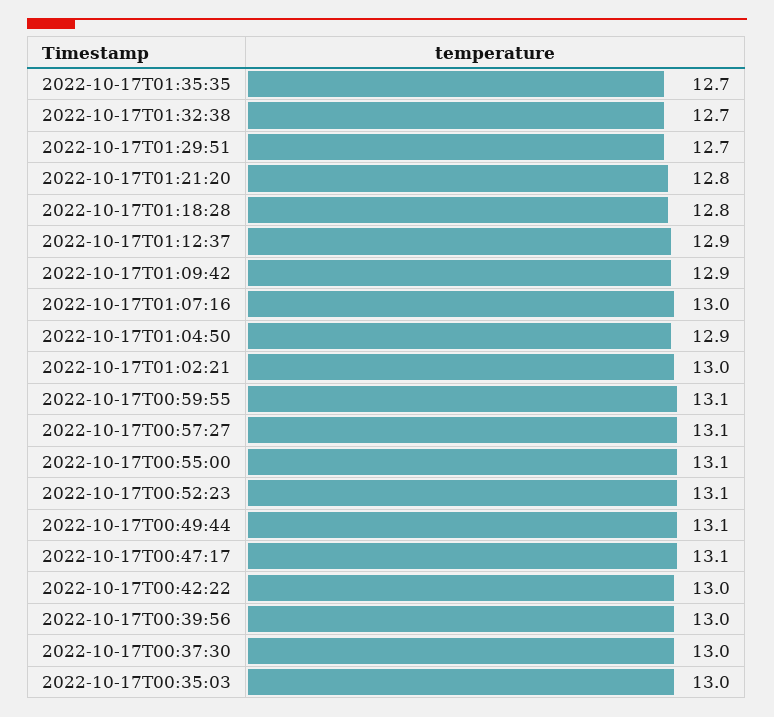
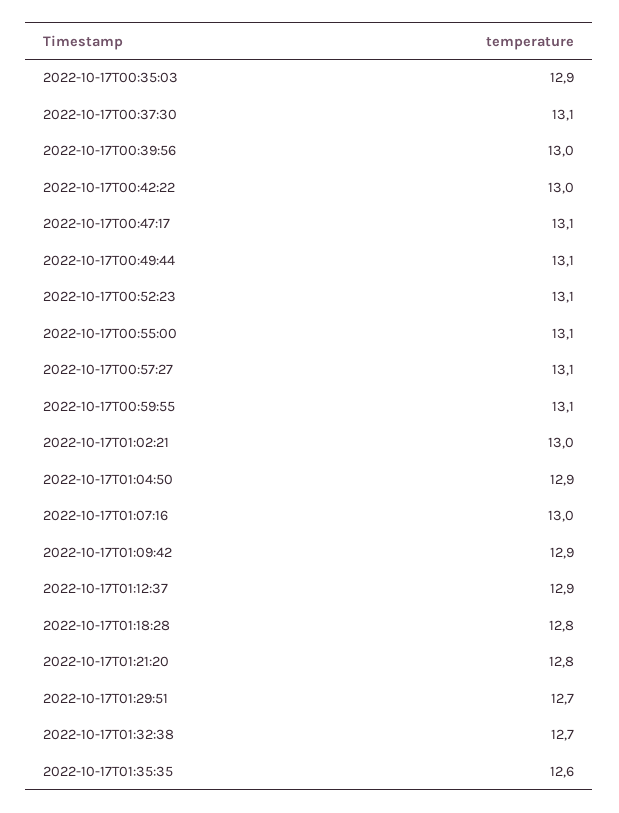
  {
-   "2022-10-17T01:35:35": 12.7,
+   "2022-10-17T01:35:35": 12.6,
    "2022-10-17T01:32:38": 12.7,
    "2022-10-17T01:29:51": 12.7,
    "2022-10-17T01:21:20": 12.8,
    "2022-10-17T01:18:28": 12.8,
    "2022-10-17T01:12:37": 12.9,
    "2022-10-17T01:09:42": 12.9,
    "2022-10-17T01:07:16": 13,
    "2022-10-17T01:04:50": 12.9,
    "2022-10-17T01:02:21": 13,
    "2022-10-17T00:59:55": 13.1,
    "2022-10-17T00:57:27": 13.1,
    "2022-10-17T00:55:00": 13.1,
    "2022-10-17T00:52:23": 13.1,
    "2022-10-17T00:49:44": 13.1,
    "2022-10-17T00:47:17": 13.1,
    "2022-10-17T00:42:22": 13,
    "2022-10-17T00:39:56": 13,
-   "2022-10-17T00:37:30": 13,
+   "2022-10-17T00:37:30": 13.1,
-   "2022-10-17T00:35:03": 13
+   "2022-10-17T00:35:03": 12.9
  }

